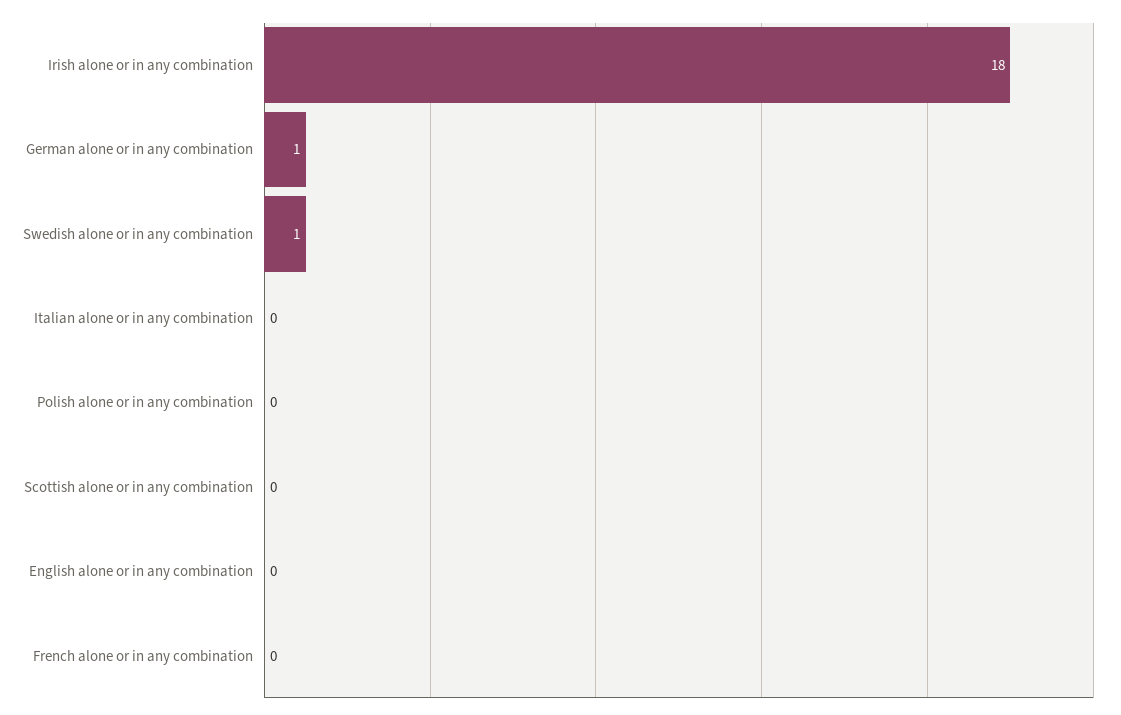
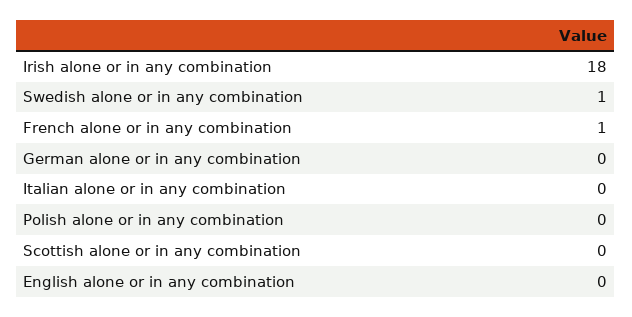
  {
    "Irish alone or in any combination": 18,
-   "German alone or in any combination": 1,
+   "German alone or in any combination": 0,
    "Swedish alone or in any combination": 1,
    "Italian alone or in any combination": 0,
    "Polish alone or in any combination": 0,
    "Scottish alone or in any combination": 0,
    "English alone or in any combination": 0,
-   "French alone or in any combination": 0
+   "French alone or in any combination": 1
  }

